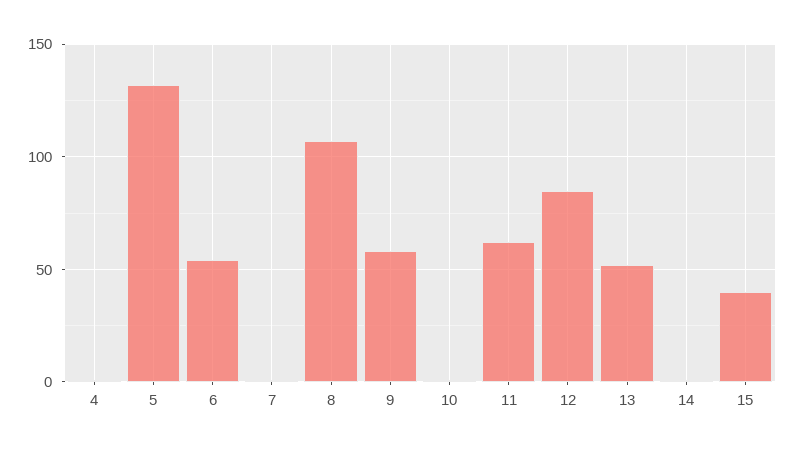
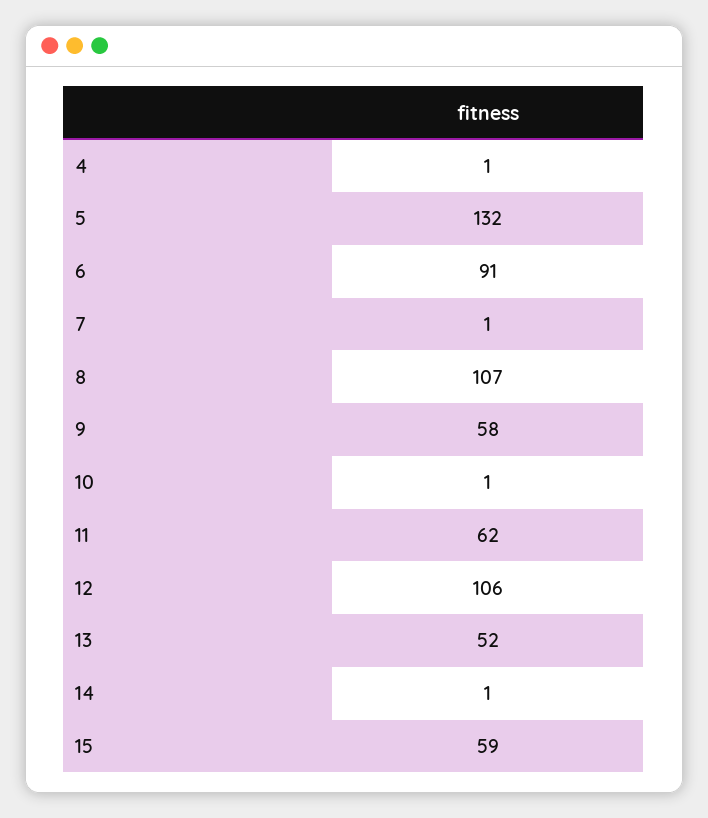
  {
    "4": 1,
    "5": 132,
-   "6": 55,
+   "6": 91,
    "7": 1,
    "8": 107,
    "9": 58,
    "10": 1,
    "11": 62,
-   "12": 85,
+   "12": 106,
    "13": 52,
    "14": 1,
-   "15": 40
+   "15": 59
  }

